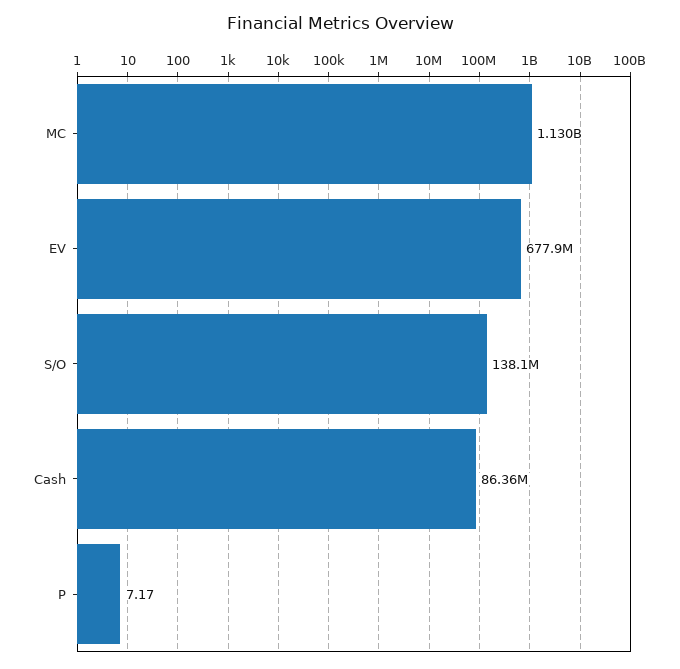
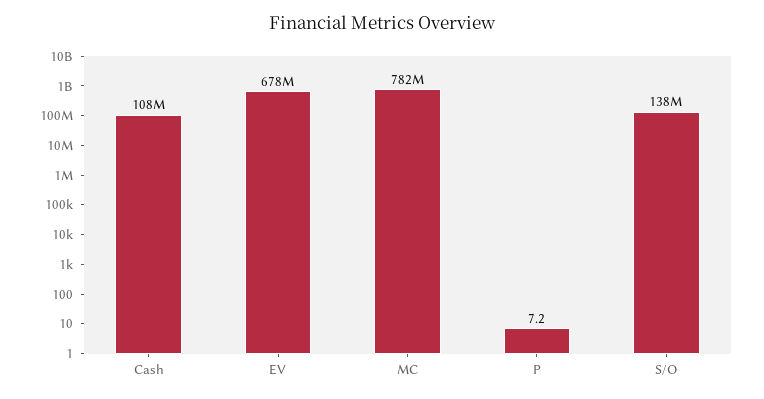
  {
-   "MC": 1130000000,
+   "MC": 782000000,
    "EV": 677900000,
    "S/O": 138100000,
-   "Cash": 86360000,
+   "Cash": 108000000,
    "P": 7.17
  }

